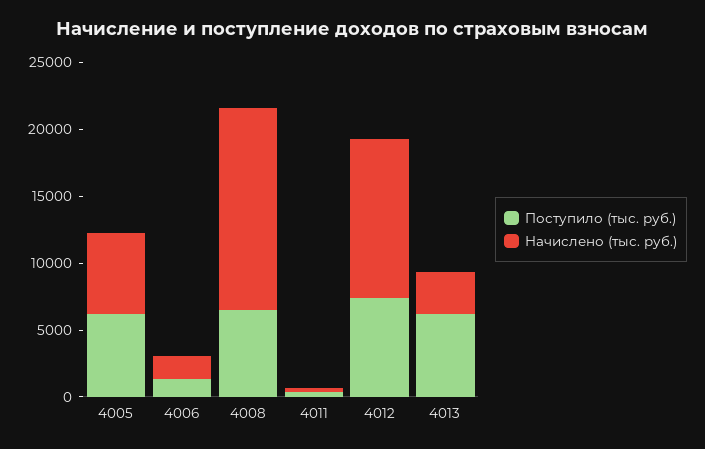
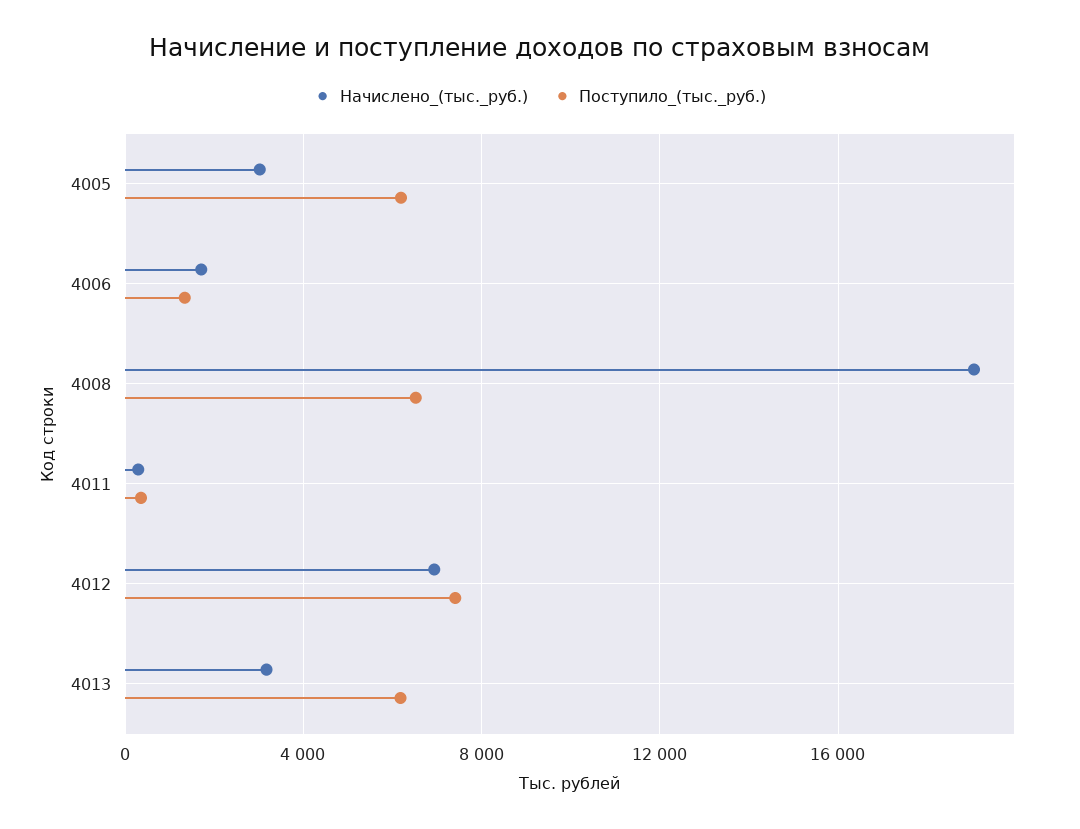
  {
    "Поступило (тыс. руб.)": {
      "4005": 6000,
      "4006": 1500,
      "4008": 6500,
      "4011": 500,
      "4012": 7500,
      "4013": 6000
    },
    "Начислено (тыс. руб.)": {
-     "4005": 6000,
+     "4005": 3000,
      "4006": 1500,
-     "4008": 15000,
+     "4008": 19000,
      "4011": 500,
-     "4012": 12000,
+     "4012": 7000,
      "4013": 3000
    }
  }

